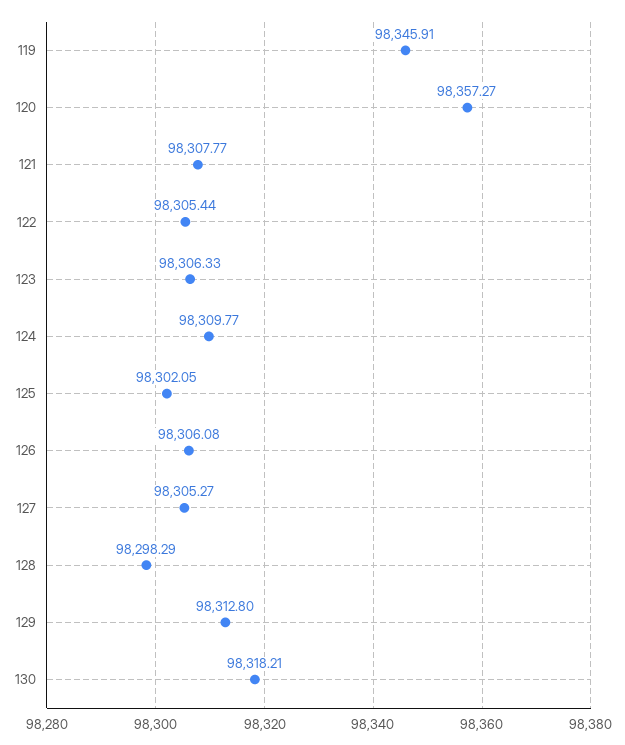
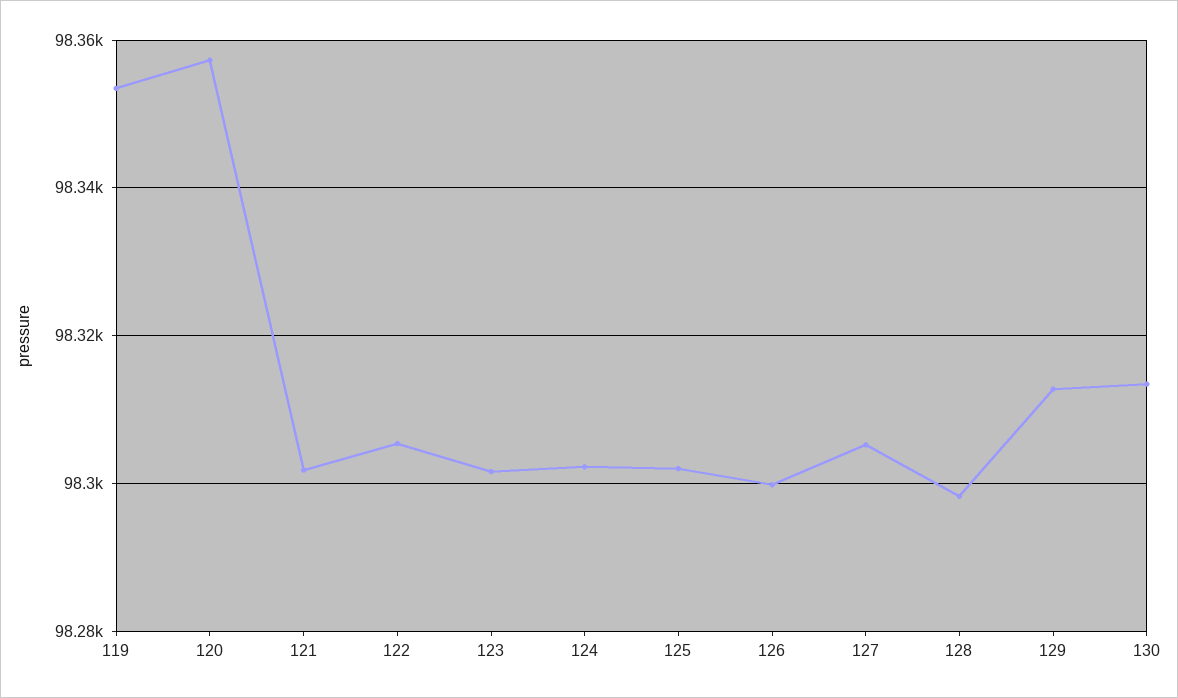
  {
-   "119": 98345.91,
+   "119": 98354,
    "120": 98357.27,
-   "121": 98307.77,
+   "121": 98302,
    "122": 98305.44,
-   "123": 98306.33,
+   "123": 98302,
-   "124": 98309.77,
+   "124": 98302,
    "125": 98302.05,
-   "126": 98306.08,
+   "126": 98300,
    "127": 98305.27,
    "128": 98298.29,
    "129": 98312.8,
-   "130": 98318.21
+   "130": 98314
  }

